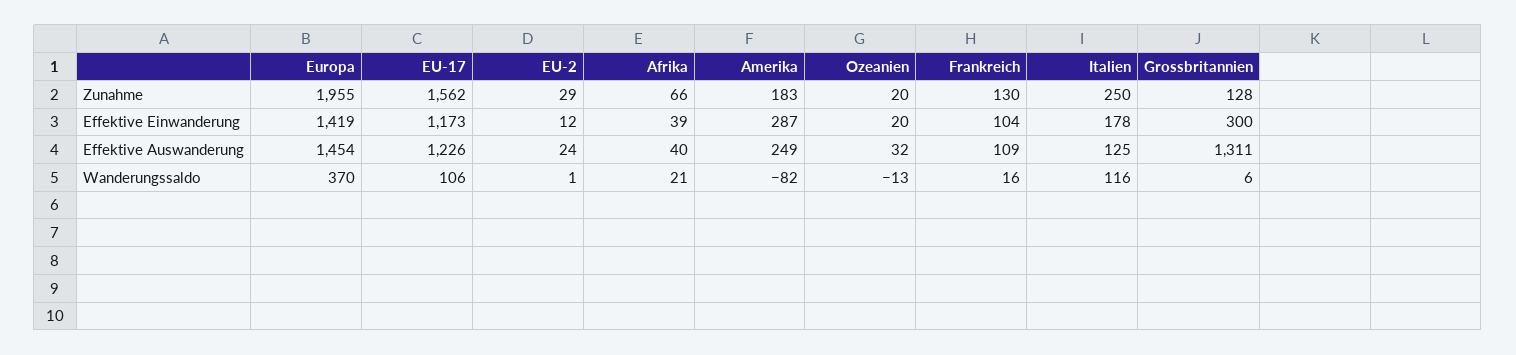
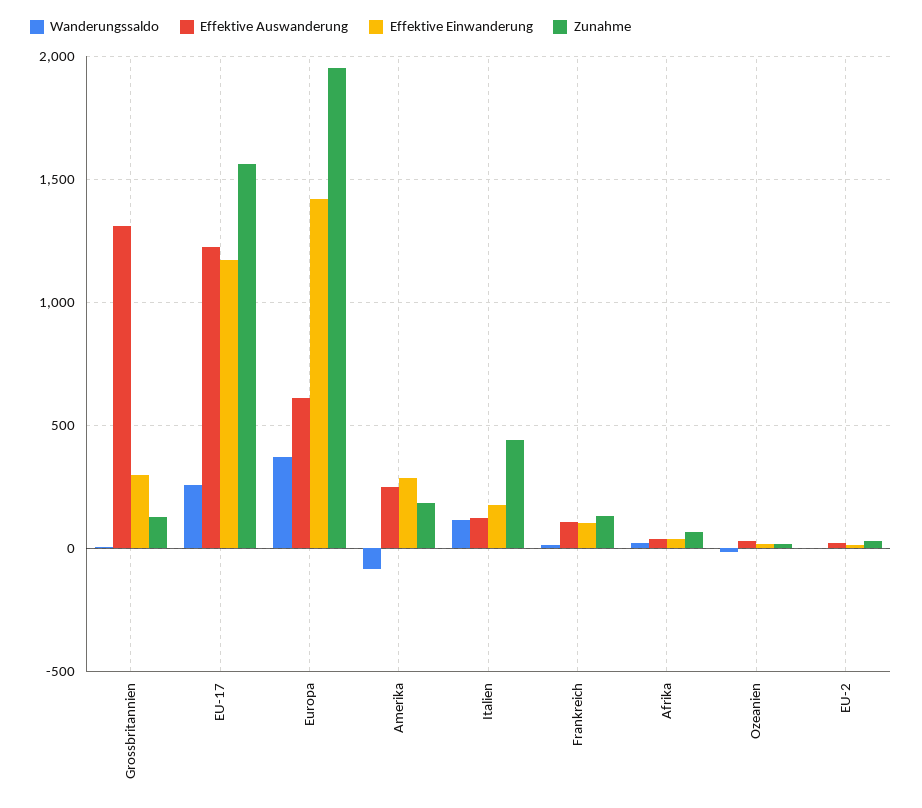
  {
    "Zunahme": {
      "Europa": 1955,
      "EU-17": 1562,
      "EU-2": 29,
      "Afrika": 66,
      "Amerika": 183,
      "Ozeanien": 20,
      "Frankreich": 130,
-     "Italien": 250,
+     "Italien": 450,
      "Grossbritannien": 128
    },
    "Effektive Einwanderung": {
      "Europa": 1419,
      "EU-17": 1173,
      "EU-2": 12,
      "Afrika": 39,
      "Amerika": 287,
      "Ozeanien": 20,
      "Frankreich": 104,
      "Italien": 178,
      "Grossbritannien": 300
    },
    "Effektive Auswanderung": {
-     "Europa": 1454,
+     "Europa": 600,
      "EU-17": 1226,
      "EU-2": 24,
      "Afrika": 40,
      "Amerika": 249,
      "Ozeanien": 32,
      "Frankreich": 109,
      "Italien": 125,
      "Grossbritannien": 1311
    },
    "Wanderungssaldo": {
      "Europa": 370,
-     "EU-17": 106,
+     "EU-17": 250,
      "EU-2": 1,
      "Afrika": 21,
      "Amerika": -82,
      "Ozeanien": -13,
      "Frankreich": 16,
      "Italien": 116,
      "Grossbritannien": 6
    }
  }

